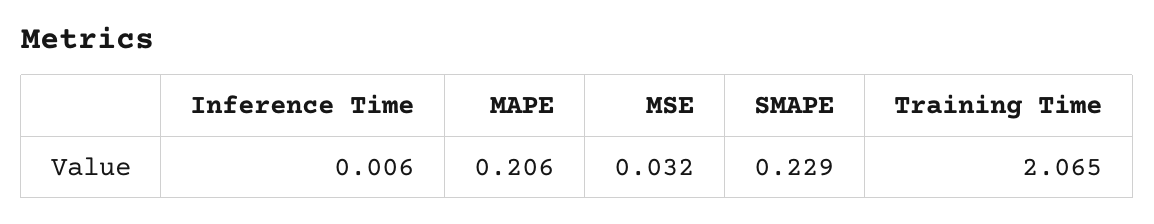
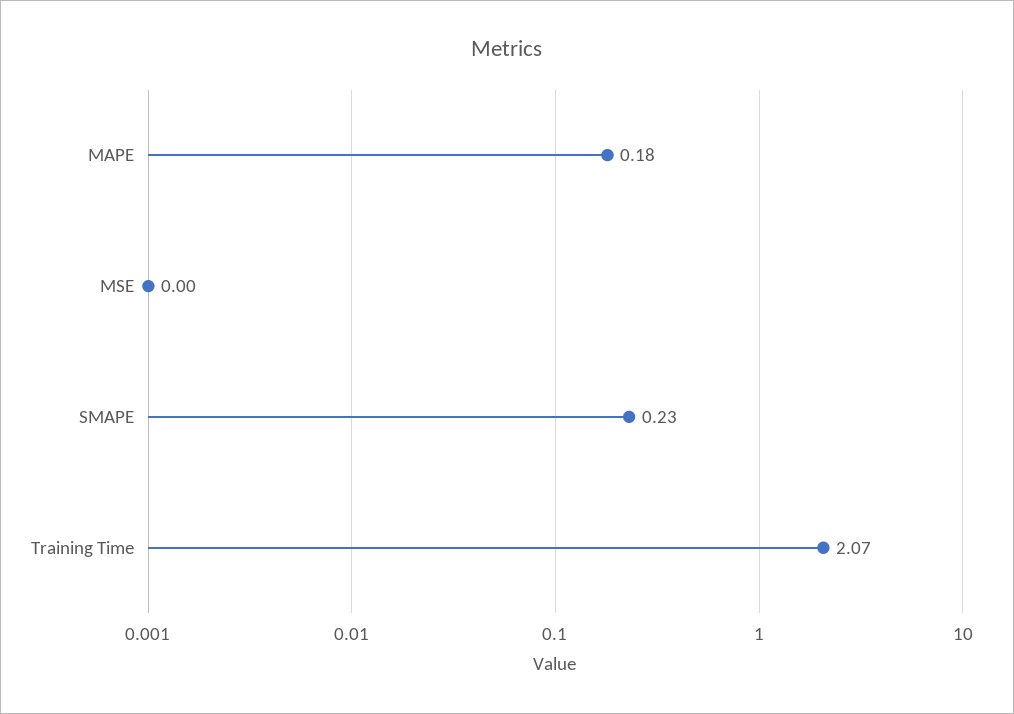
  {
-   "Inference Time": 0.006,
-   "MAPE": 0.206,
+   "MAPE": 0.18,
-   "MSE": 0.032,
+   "MSE": 0,
    "SMAPE": 0.229,
    "Training Time": 2.065
  }

